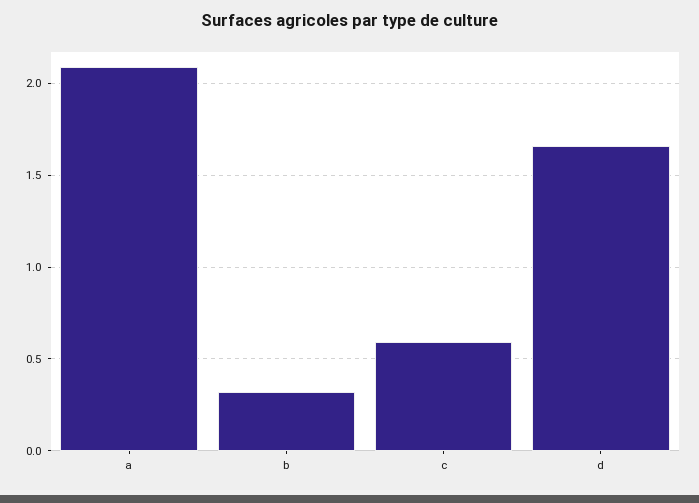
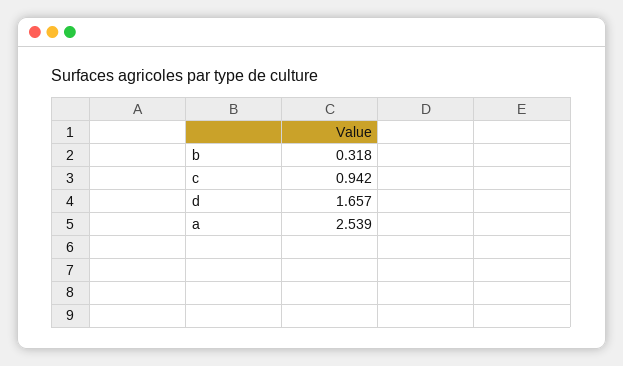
  {
-   "a": 2.1,
+   "a": 2.539,
    "b": 0.318,
-   "c": 0.6,
+   "c": 0.942,
    "d": 1.657
  }

